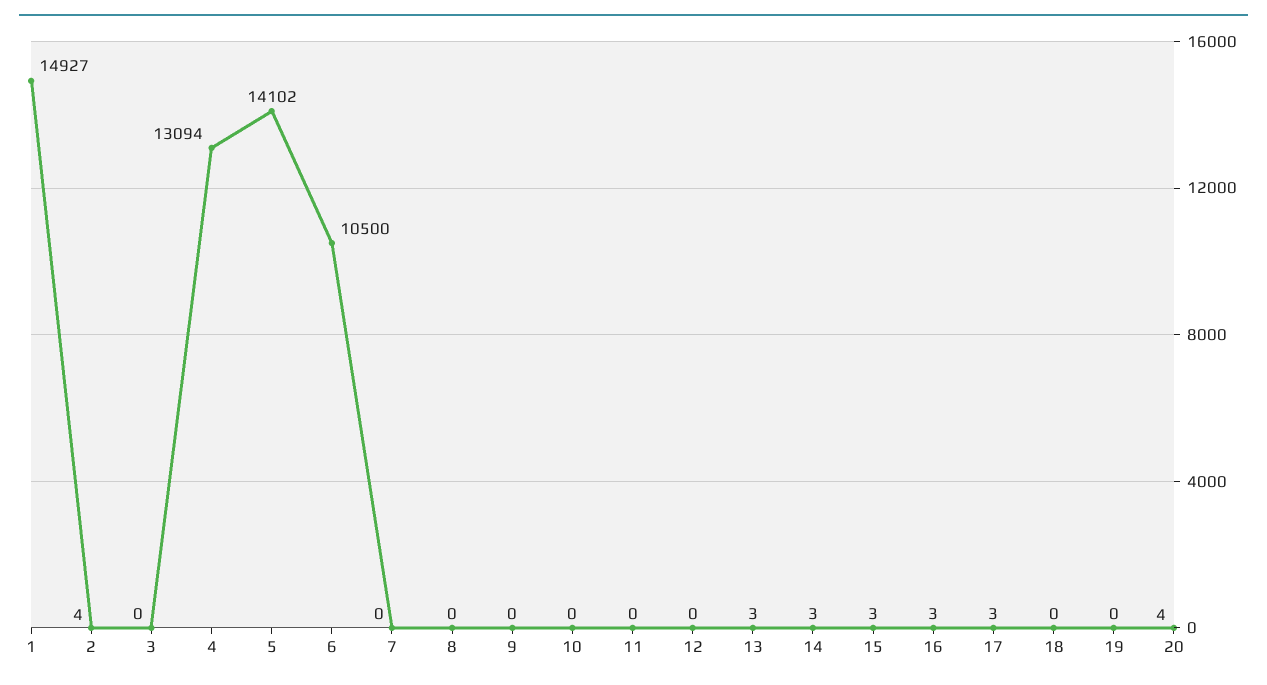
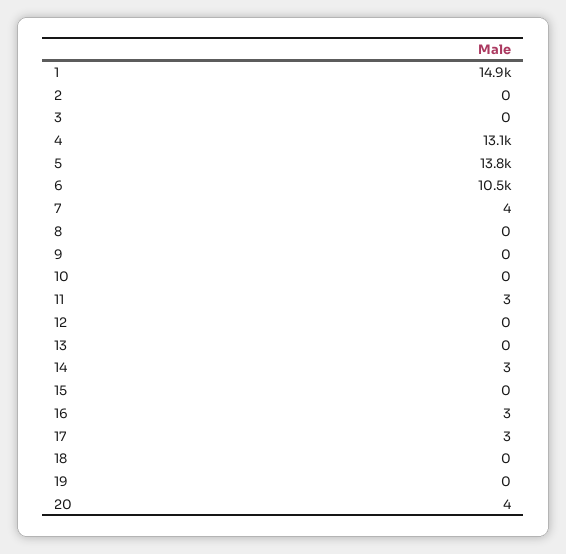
  {
    "1": 14927,
-   "2": 4,
+   "2": 0,
    "3": 0,
    "4": 13094,
-   "5": 14102,
+   "5": 13800,
    "6": 10500,
-   "7": 0,
+   "7": 4,
    "8": 0,
    "9": 0,
    "10": 0,
-   "11": 0,
+   "11": 3,
    "12": 0,
-   "13": 3,
+   "13": 0,
    "14": 3,
-   "15": 3,
+   "15": 0,
    "16": 3,
    "17": 3,
    "18": 0,
    "19": 0,
    "20": 4
  }

